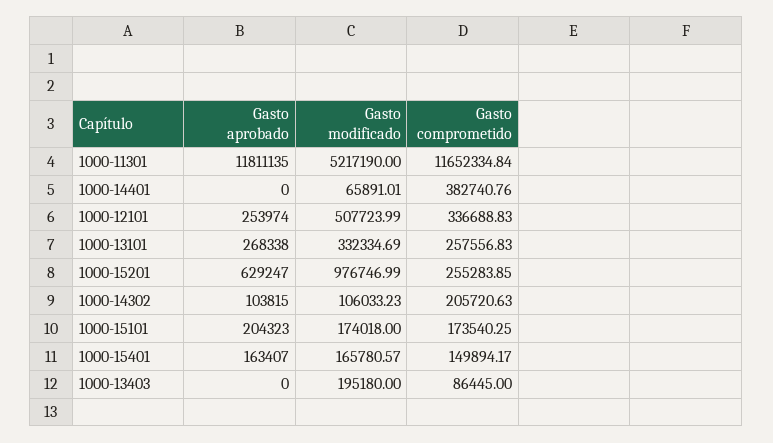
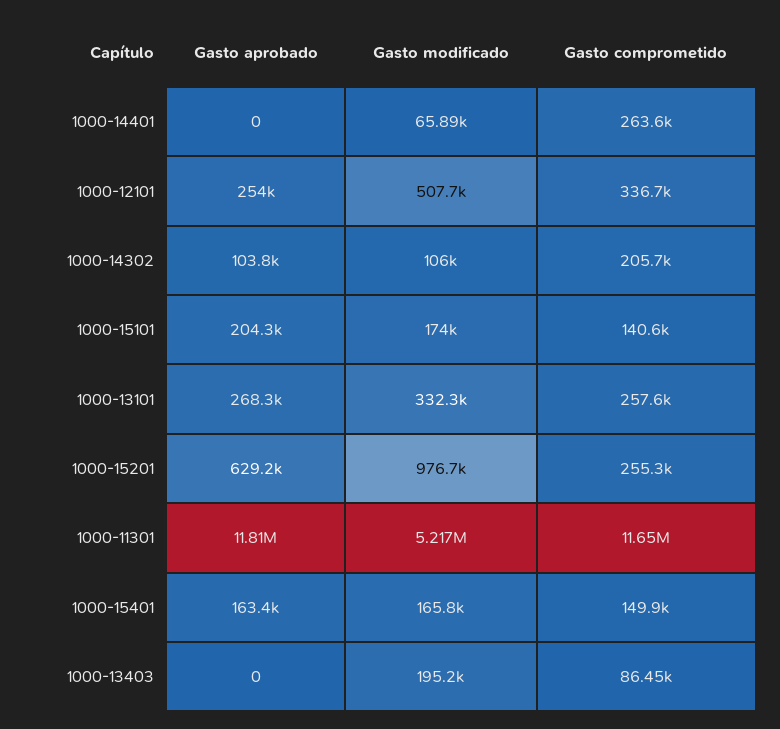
  {
    "Gasto aprobado": {
      "1000-11301": 11811135,
      "1000-14401": 0,
      "1000-12101": 253974,
      "1000-13101": 268338,
      "1000-15201": 629247,
      "1000-14302": 103815,
      "1000-15101": 204323,
      "1000-15401": 163407,
      "1000-13403": 0
    },
    "Gasto modificado": {
      "1000-11301": 5217190,
      "1000-14401": 65891.01,
      "1000-12101": 507723.99,
      "1000-13101": 332334.69,
      "1000-15201": 976746.99,
      "1000-14302": 106033.23,
      "1000-15101": 174018,
      "1000-15401": 165780.57,
      "1000-13403": 195180
    },
    "Gasto comprometido": {
      "1000-11301": 11652334.84,
-     "1000-14401": 382740.76,
+     "1000-14401": 263600,
      "1000-12101": 336688.83,
      "1000-13101": 257556.83,
      "1000-15201": 255283.85,
      "1000-14302": 205720.63,
-     "1000-15101": 173540.25,
+     "1000-15101": 140600,
      "1000-15401": 149894.17,
      "1000-13403": 86445
    }
  }

